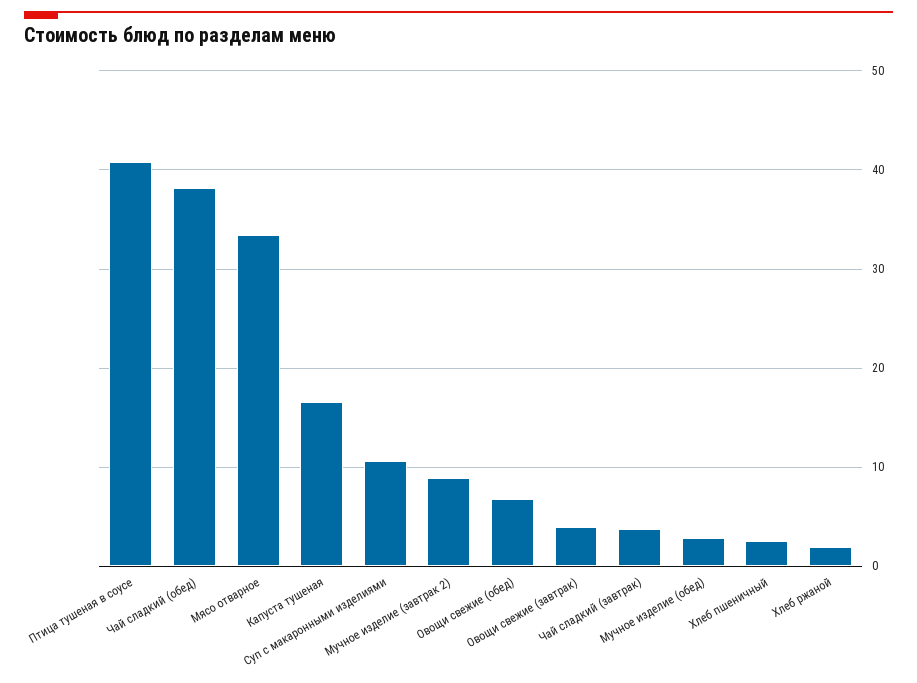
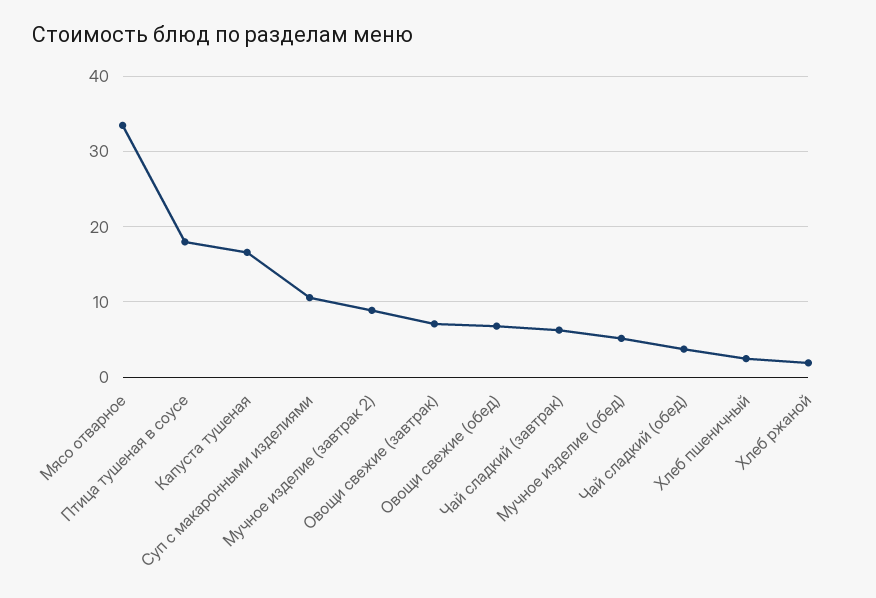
  {
-   "Птица тушеная в соусе": 41,
+   "Птица тушеная в соусе": 18,
-   "Чай сладкий (обед)": 38,
+   "Чай сладкий (обед)": 4,
    "Мясо отварное": 33,
    "Капуста тушеная": 17,
    "Суп с макаронными изделиями": 11,
    "Мучное изделие (завтрак 2)": 9,
    "Овощи свежие (обед)": 7,
-   "Овощи свежие (завтрак)": 4,
+   "Овощи свежие (завтрак)": 7,
-   "Чай сладкий (завтрак)": 4,
+   "Чай сладкий (завтрак)": 6,
-   "Мучное изделие (обед)": 3,
+   "Мучное изделие (обед)": 5,
    "Хлеб пшеничный": 2,
    "Хлеб ржаной": 2
  }

